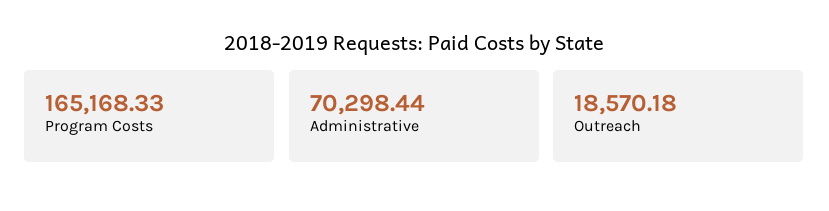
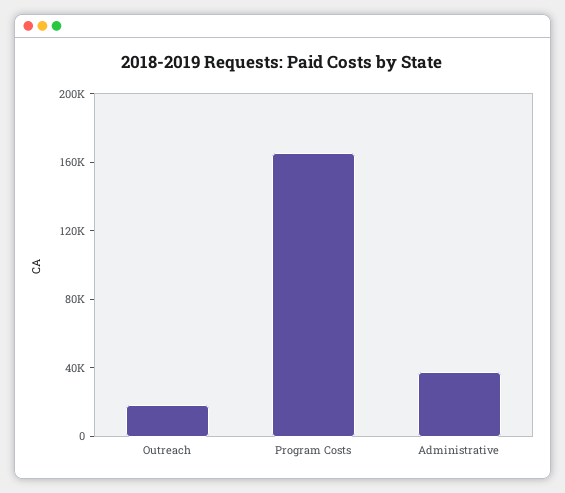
  {
    "Program Costs": 165168.33,
-   "Administrative": 70298.44,
+   "Administrative": 40000,
    "Outreach": 18570.18
  }

